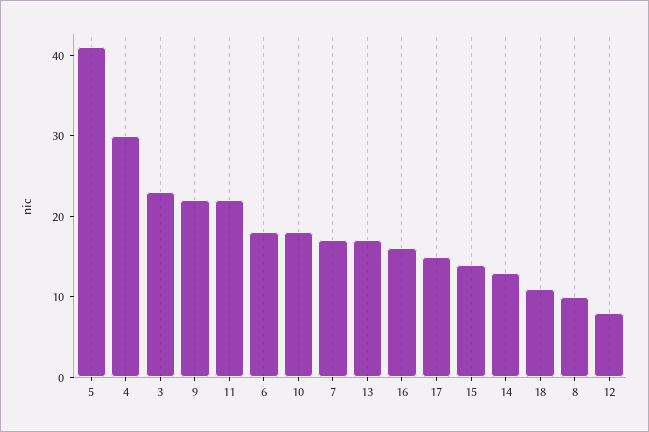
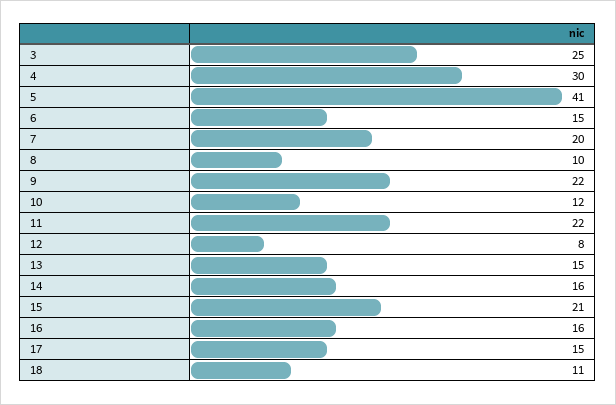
  {
    "5": 41,
    "4": 30,
-   "3": 23,
+   "3": 25,
    "9": 22,
    "11": 22,
-   "6": 18,
+   "6": 15,
-   "10": 18,
+   "10": 12,
-   "7": 17,
+   "7": 20,
-   "13": 17,
+   "13": 15,
    "16": 16,
    "17": 15,
-   "15": 14,
+   "15": 21,
-   "14": 13,
+   "14": 16,
    "18": 11,
    "8": 10,
    "12": 8
  }

